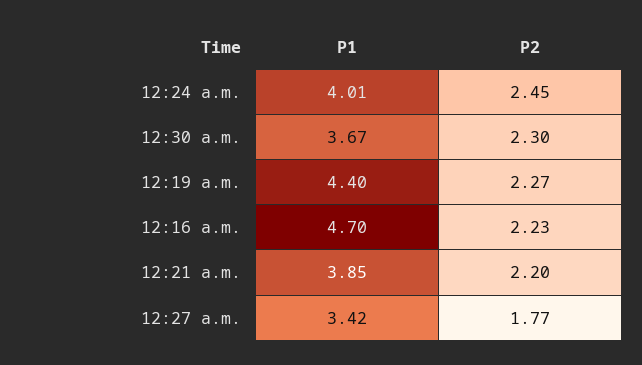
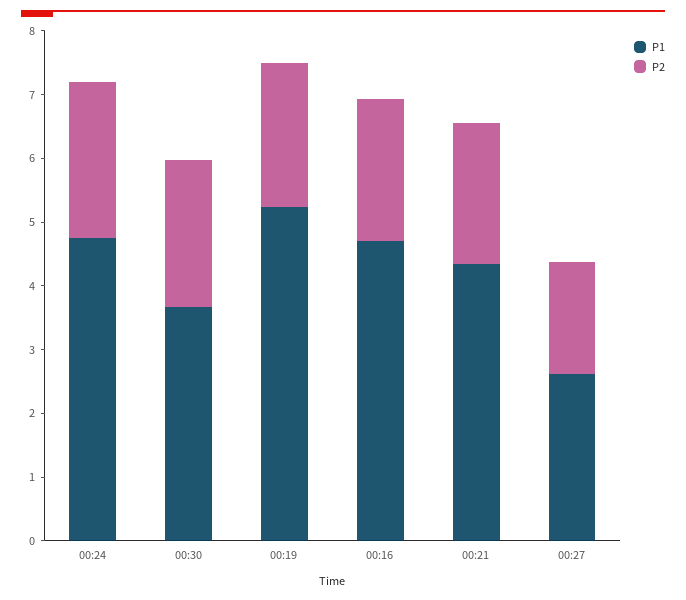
  {
    "P1": {
-     "12:24 a.m.": 4.01,
+     "12:24 a.m.": 4.8,
      "12:30 a.m.": 3.67,
-     "12:19 a.m.": 4.4,
+     "12:19 a.m.": 5.2,
      "12:16 a.m.": 4.7,
-     "12:21 a.m.": 3.85,
+     "12:21 a.m.": 4.4,
-     "12:27 a.m.": 3.42
+     "12:27 a.m.": 2.6
    },
    "P2": {
      "12:24 a.m.": 2.45,
      "12:30 a.m.": 2.3,
      "12:19 a.m.": 2.27,
      "12:16 a.m.": 2.23,
      "12:21 a.m.": 2.2,
      "12:27 a.m.": 1.77
    }
  }

